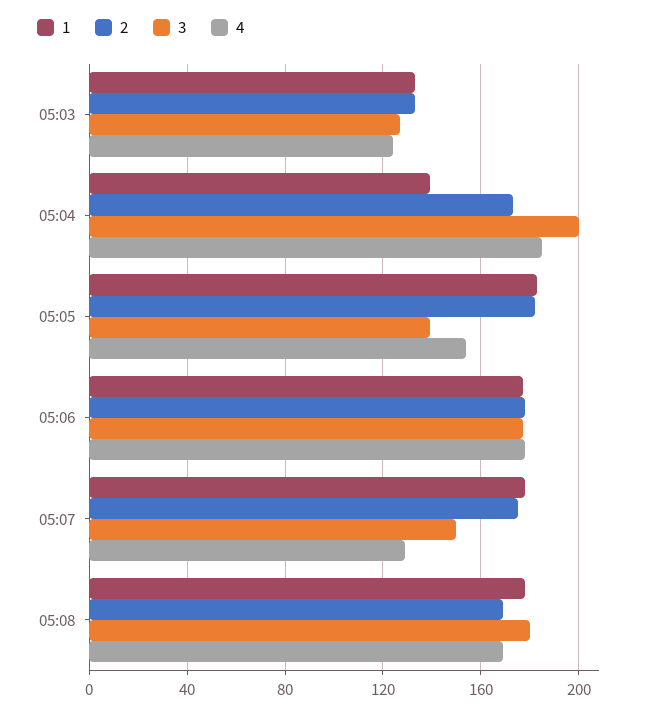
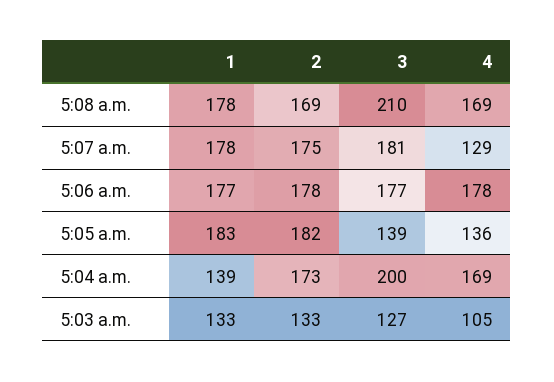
  {
    "1": {
      "05:03": 133,
      "05:04": 139,
      "05:05": 183,
      "05:06": 177,
      "05:07": 178,
      "05:08": 178
    },
    "2": {
      "05:03": 133,
      "05:04": 173,
      "05:05": 182,
      "05:06": 178,
      "05:07": 175,
      "05:08": 169
    },
    "3": {
      "05:03": 127,
      "05:04": 200,
      "05:05": 139,
      "05:06": 177,
-     "05:07": 150,
+     "05:07": 181,
-     "05:08": 180
+     "05:08": 210
    },
    "4": {
-     "05:03": 125,
+     "05:03": 105,
-     "05:04": 185,
+     "05:04": 169,
-     "05:05": 155,
+     "05:05": 136,
      "05:06": 178,
      "05:07": 129,
      "05:08": 169
    }
  }

